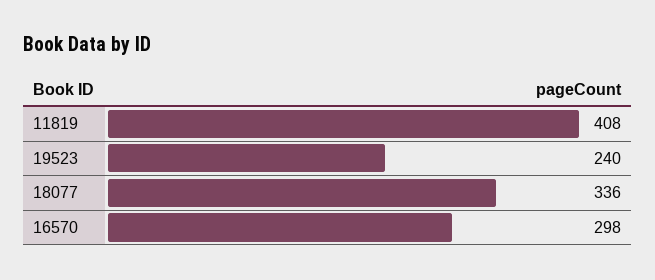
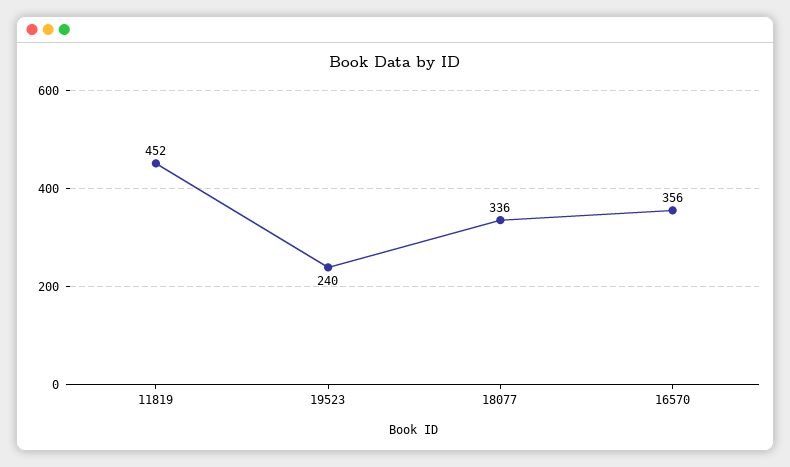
  {
-   "11819": 408,
+   "11819": 452,
    "19523": 240,
    "18077": 336,
-   "16570": 298
+   "16570": 356
  }

